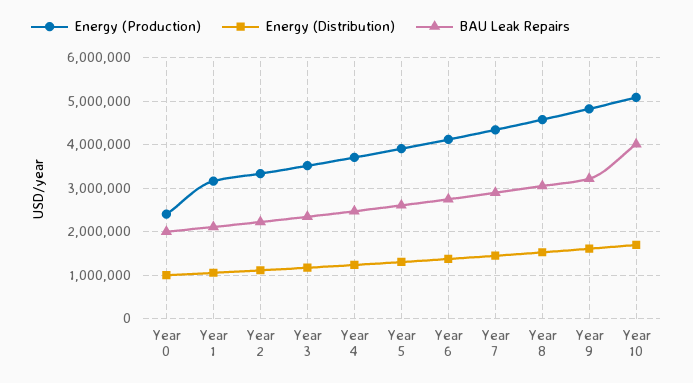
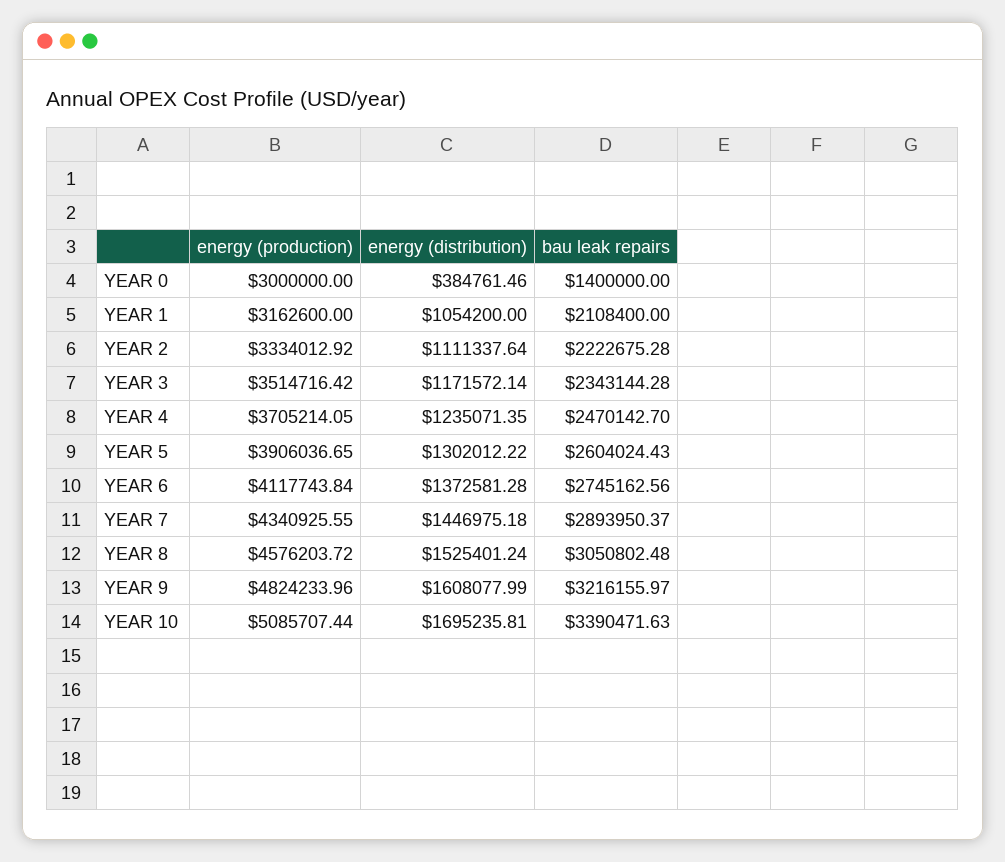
  {
    "Energy (Production)": {
-     "Year 0": 2400000,
+     "Year 0": 3000000,
      "Year 1": 3162600,
      "Year 2": 3334012.92,
      "Year 3": 3514716.42,
      "Year 4": 3705214.05,
      "Year 5": 3906036.65,
      "Year 6": 4117743.84,
      "Year 7": 4340925.55,
      "Year 8": 4576203.72,
      "Year 9": 4824233.96,
      "Year 10": 5085707.44
    },
    "Energy (Distribution)": {
-     "Year 0": 1000000,
+     "Year 0": 384761.46,
      "Year 1": 1054200,
      "Year 2": 1111337.64,
      "Year 3": 1171572.14,
      "Year 4": 1235071.35,
      "Year 5": 1302012.22,
      "Year 6": 1372581.28,
      "Year 7": 1446975.18,
      "Year 8": 1525401.24,
      "Year 9": 1608077.99,
      "Year 10": 1695235.81
    },
    "BAU Leak Repairs": {
-     "Year 0": 2000000,
+     "Year 0": 1400000,
      "Year 1": 2108400,
      "Year 2": 2222675.28,
      "Year 3": 2343144.28,
      "Year 4": 2470142.7,
      "Year 5": 2604024.43,
      "Year 6": 2745162.56,
      "Year 7": 2893950.37,
      "Year 8": 3050802.48,
      "Year 9": 3216155.97,
-     "Year 10": 4000000
+     "Year 10": 3390471.63
    }
  }

